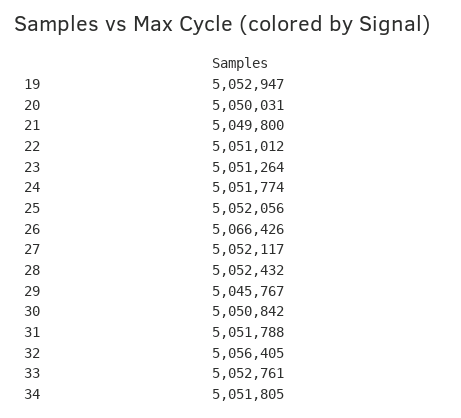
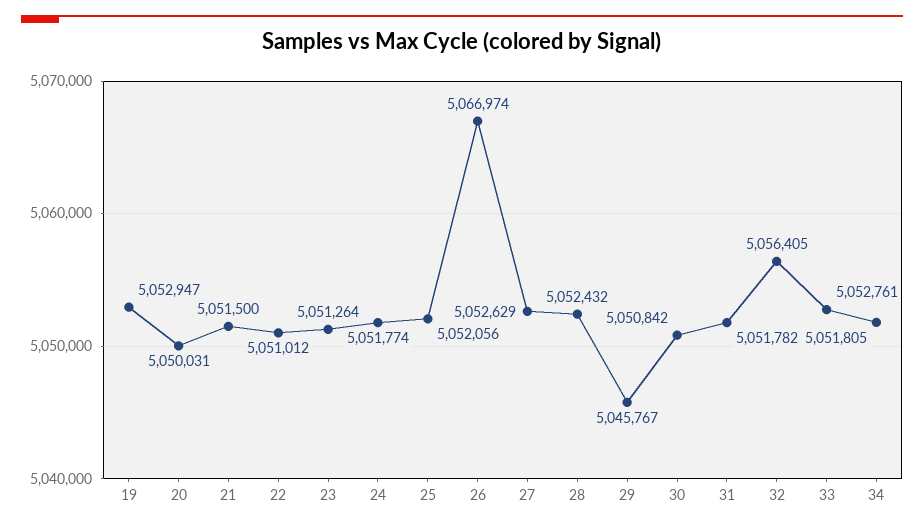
  {
    "19": 5052947,
    "20": 5050031,
-   "21": 5049800,
+   "21": 5051500,
    "22": 5051012,
    "23": 5051264,
    "24": 5051774,
    "25": 5052056,
-   "26": 5066426,
+   "26": 5066974,
-   "27": 5052117,
+   "27": 5052629,
    "28": 5052432,
    "29": 5045767,
    "30": 5050842,
-   "31": 5051788,
+   "31": 5051782,
    "32": 5056405,
    "33": 5052761,
    "34": 5051805
  }

